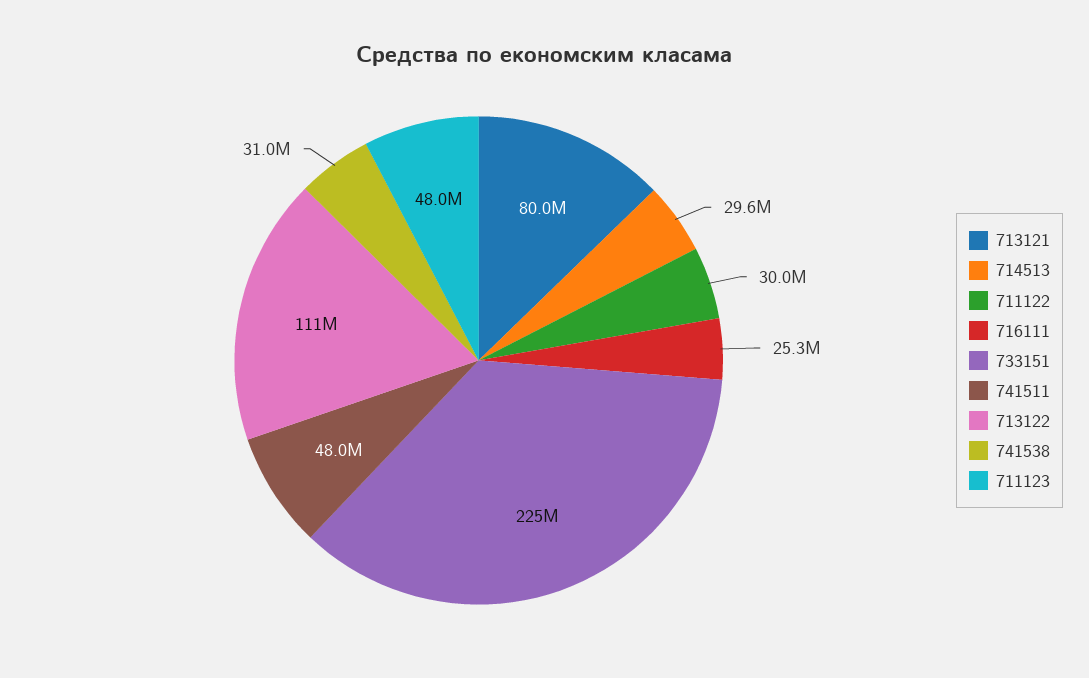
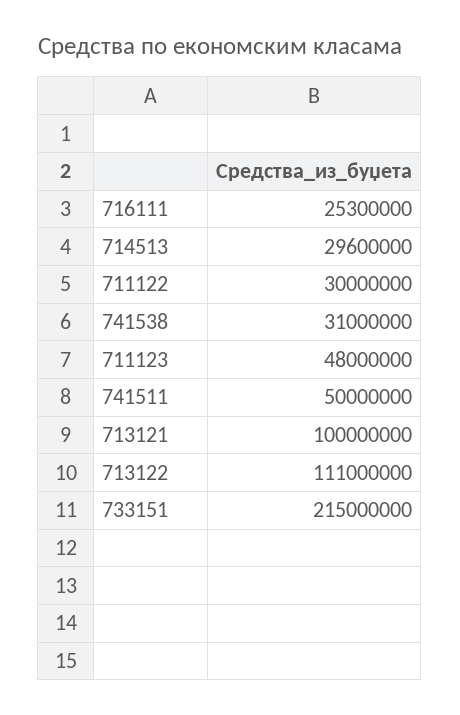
  {
-   "713121": 80000000,
+   "713121": 100000000,
    "714513": 29600000,
    "711122": 30000000,
    "716111": 25300000,
-   "733151": 225000000,
+   "733151": 215000000,
-   "741511": 48000000,
+   "741511": 50000000,
    "713122": 111000000,
    "741538": 31000000,
    "711123": 48000000
  }

